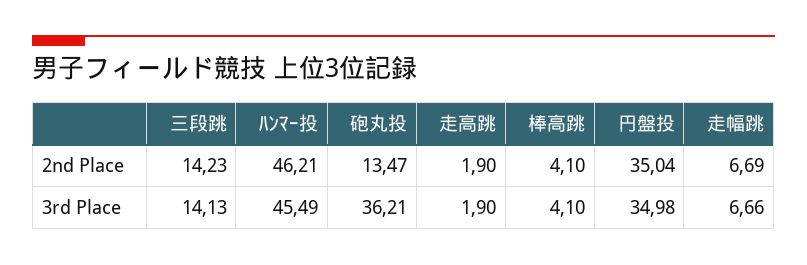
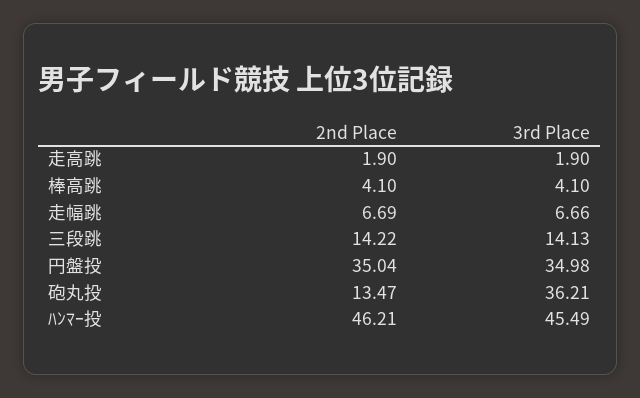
  {
    "三段跳": {
-     "2nd Place": 14.23,
+     "2nd Place": 14.22,
      "3rd Place": 14.13
    },
    "ﾊﾝﾏｰ投": {
      "2nd Place": 46.21,
      "3rd Place": 45.49
    },
    "砲丸投": {
      "2nd Place": 13.47,
      "3rd Place": 36.21
    },
    "走高跳": {
      "2nd Place": 1.9,
      "3rd Place": 1.9
    },
    "棒高跳": {
      "2nd Place": 4.1,
      "3rd Place": 4.1
    },
    "円盤投": {
      "2nd Place": 35.04,
      "3rd Place": 34.98
    },
    "走幅跳": {
      "2nd Place": 6.69,
      "3rd Place": 6.66
    }
  }

